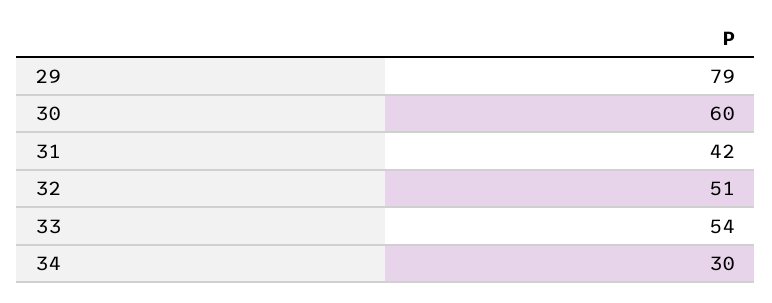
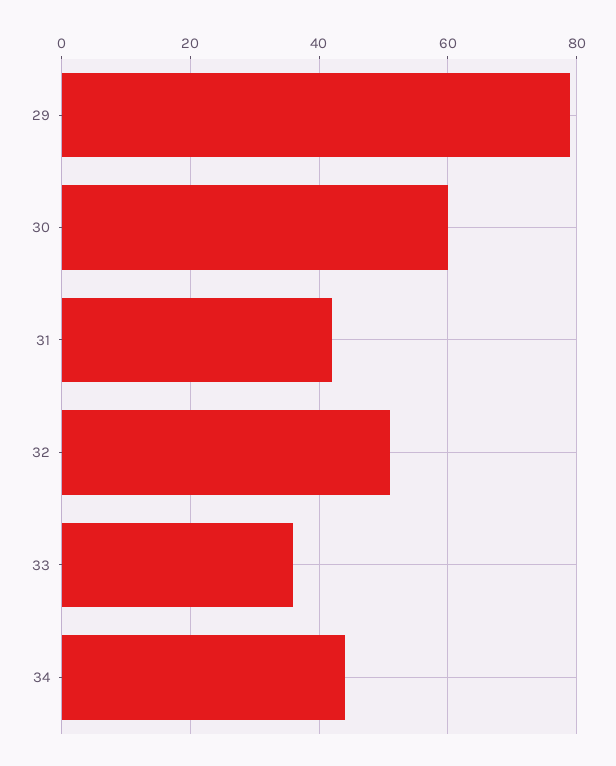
  {
    "29": 79,
    "30": 60,
    "31": 42,
    "32": 51,
-   "33": 54,
+   "33": 35,
-   "34": 30
+   "34": 45
  }

